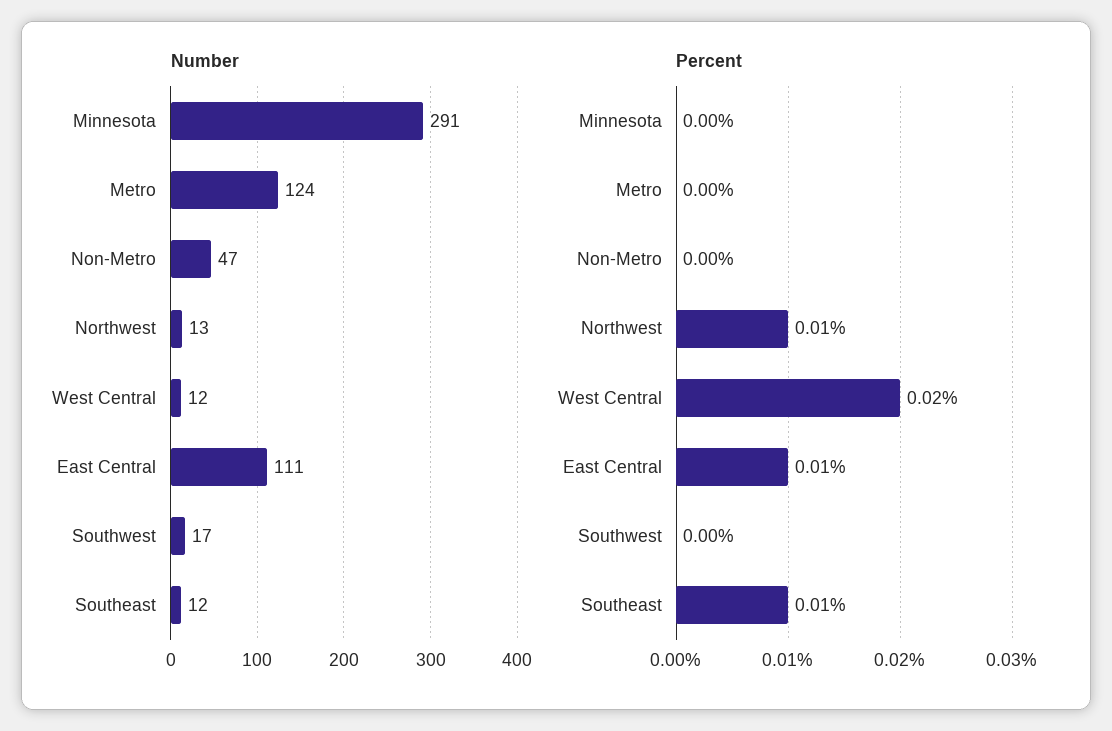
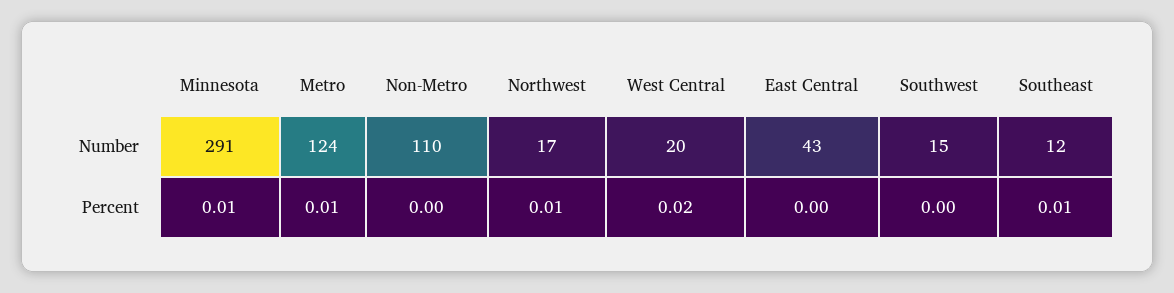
  {
    "Number": {
      "Minnesota": 291,
      "Metro": 124,
-     "Non-Metro": 47,
+     "Non-Metro": 110,
-     "Northwest": 13,
+     "Northwest": 17,
-     "West Central": 12,
+     "West Central": 20,
-     "East Central": 111,
+     "East Central": 43,
-     "Southwest": 17,
+     "Southwest": 15,
      "Southeast": 12
    },
    "Percent": {
-     "Minnesota": 0,
+     "Minnesota": 0.01,
-     "Metro": 0,
+     "Metro": 0.01,
      "Non-Metro": 0,
      "Northwest": 0.01,
      "West Central": 0.02,
-     "East Central": 0.01,
+     "East Central": 0,
      "Southwest": 0,
      "Southeast": 0.01
    }
  }

